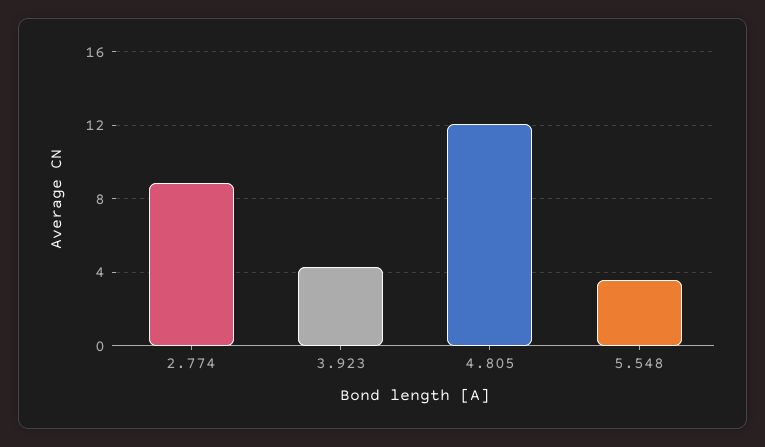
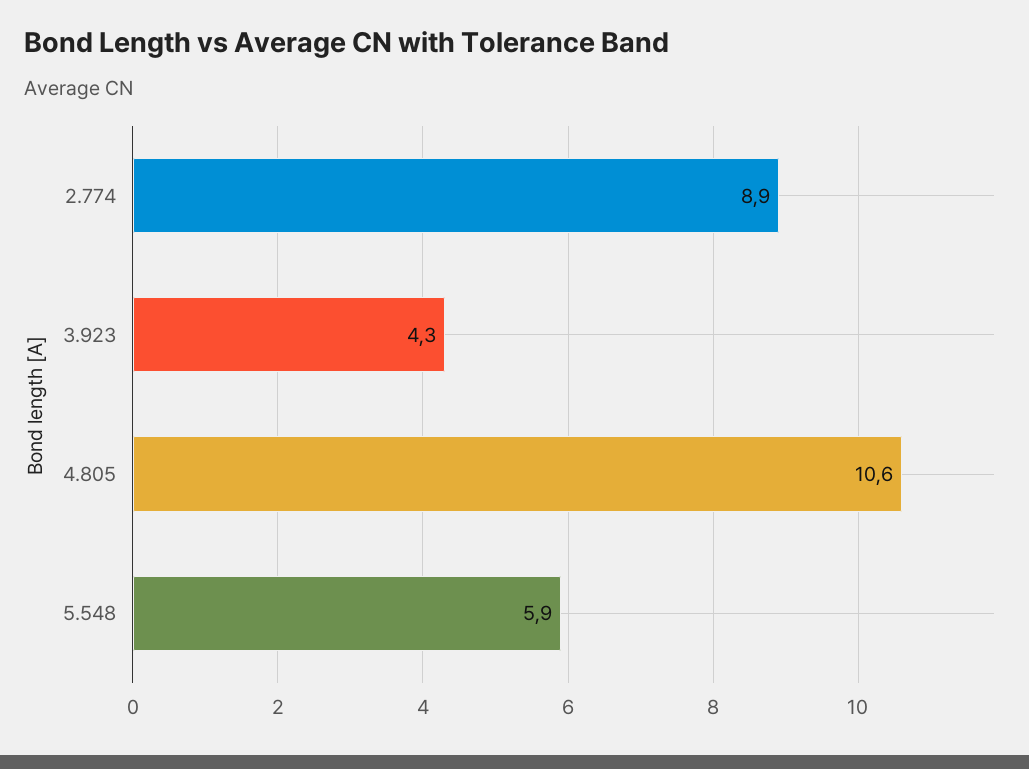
  {
    "2.774": 8.9,
    "3.923": 4.3,
-   "4.805": 12,
+   "4.805": 10.6,
-   "5.548": 3.5
+   "5.548": 5.9
  }

